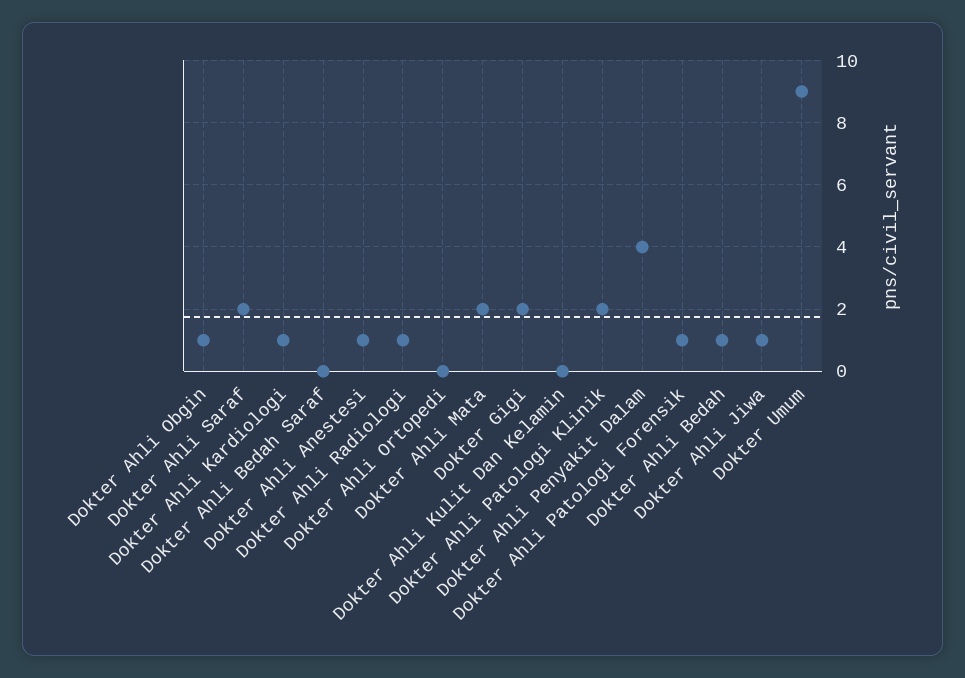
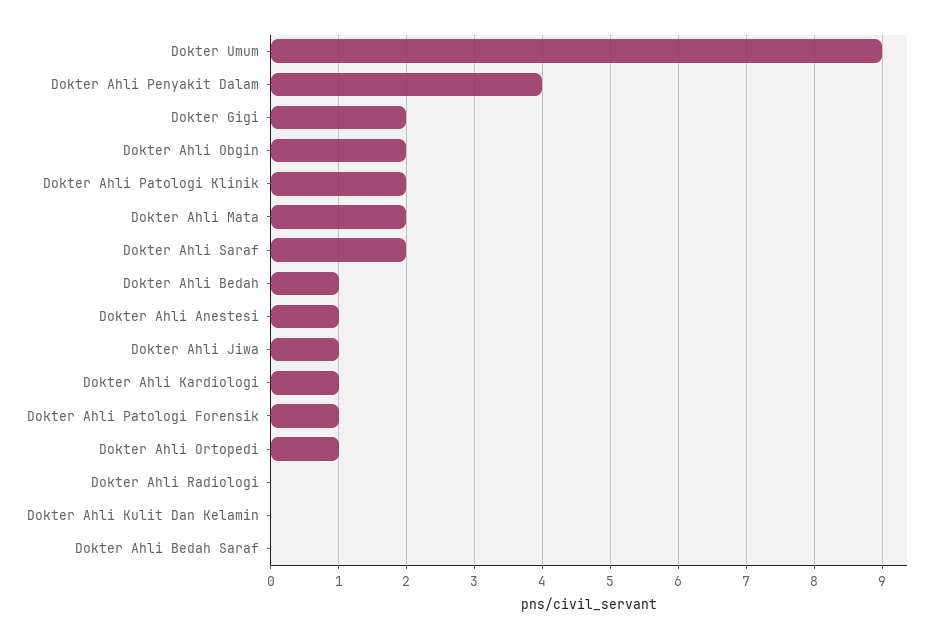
  {
-   "Dokter Ahli Obgin": 1,
+   "Dokter Ahli Obgin": 2,
    "Dokter Ahli Saraf": 2,
    "Dokter Ahli Kardiologi": 1,
    "Dokter Ahli Bedah Saraf": 0,
    "Dokter Ahli Anestesi": 1,
-   "Dokter Ahli Radiologi": 1,
+   "Dokter Ahli Radiologi": 0,
-   "Dokter Ahli Ortopedi": 0,
+   "Dokter Ahli Ortopedi": 1,
    "Dokter Ahli Mata": 2,
    "Dokter Gigi": 2,
    "Dokter Ahli Kulit Dan Kelamin": 0,
    "Dokter Ahli Patologi Klinik": 2,
    "Dokter Ahli Penyakit Dalam": 4,
    "Dokter Ahli Patologi Forensik": 1,
    "Dokter Ahli Bedah": 1,
    "Dokter Ahli Jiwa": 1,
    "Dokter Umum": 9
  }

